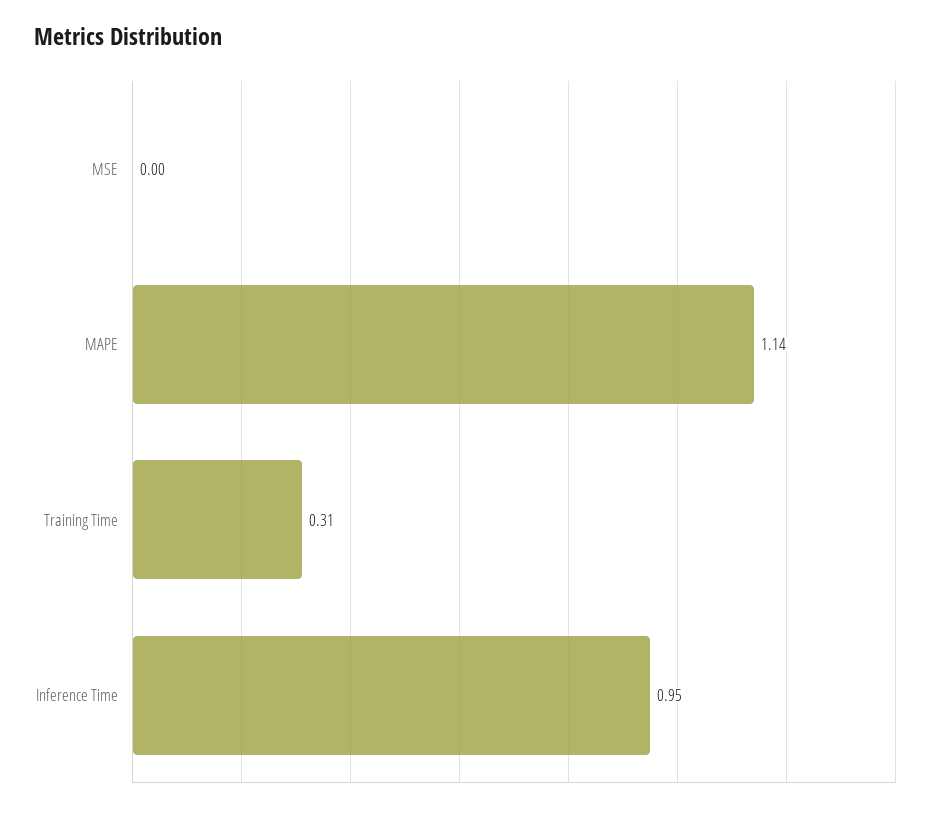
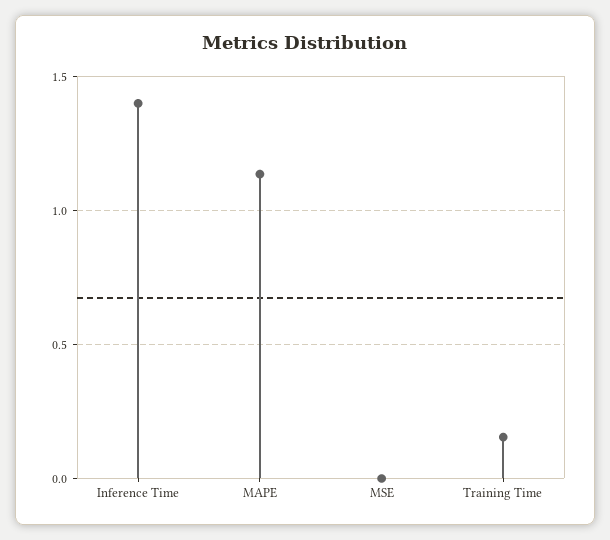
  {
    "MSE": 0,
    "MAPE": 1.14,
-   "Training Time": 0.31,
+   "Training Time": 0.15,
-   "Inference Time": 0.95
+   "Inference Time": 1.4
  }

